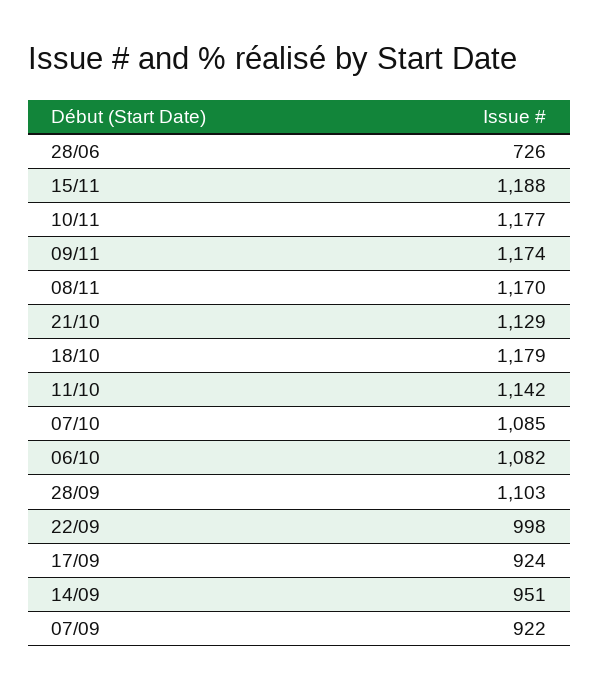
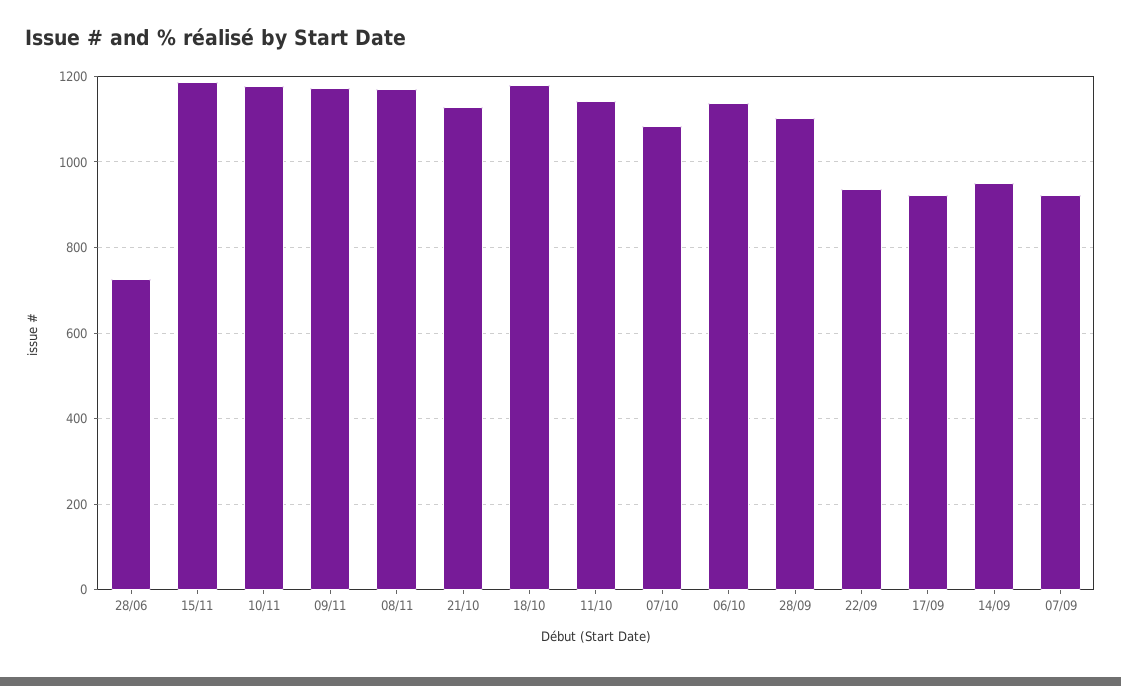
  {
    "28/06": 726,
    "15/11": 1188,
    "10/11": 1177,
    "09/11": 1174,
    "08/11": 1170,
    "21/10": 1129,
    "18/10": 1179,
    "11/10": 1142,
    "07/10": 1085,
-   "06/10": 1082,
+   "06/10": 1140,
    "28/09": 1103,
-   "22/09": 998,
+   "22/09": 940,
    "17/09": 924,
    "14/09": 951,
    "07/09": 922
  }

